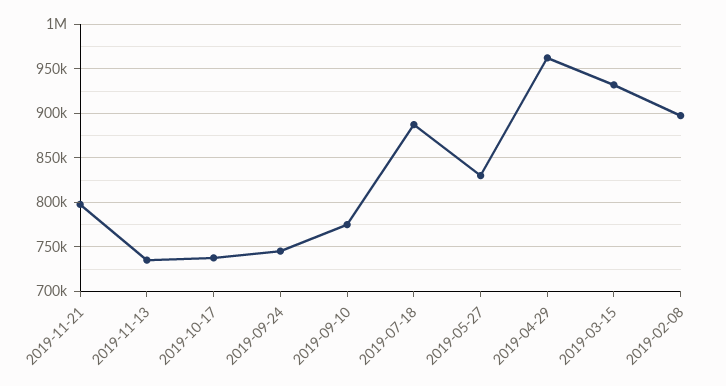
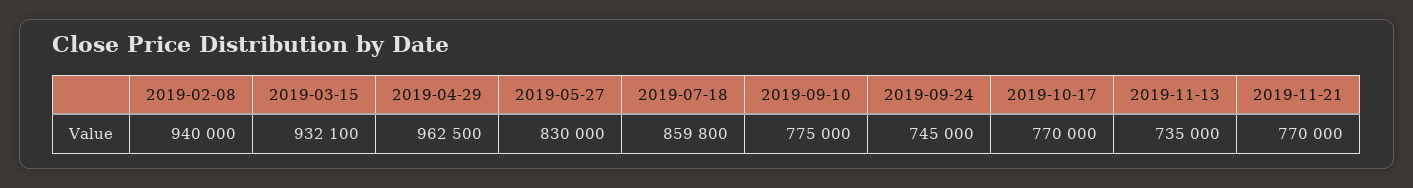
  {
-   "2019-11-21": 800000,
+   "2019-11-21": 770000,
    "2019-11-13": 735000,
-   "2019-10-17": 740000,
+   "2019-10-17": 770000,
    "2019-09-24": 745000,
    "2019-09-10": 775000,
-   "2019-07-18": 890000,
+   "2019-07-18": 859800,
    "2019-05-27": 830000,
    "2019-04-29": 962500,
    "2019-03-15": 932100,
-   "2019-02-08": 900000
+   "2019-02-08": 940000
  }

